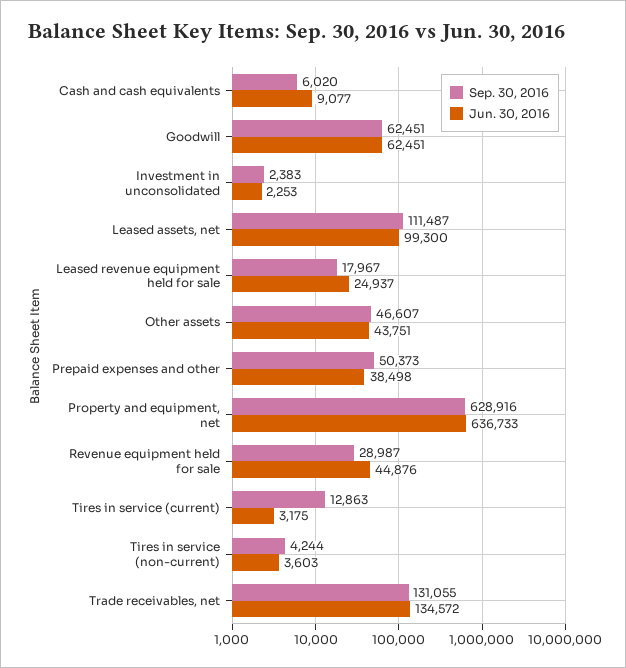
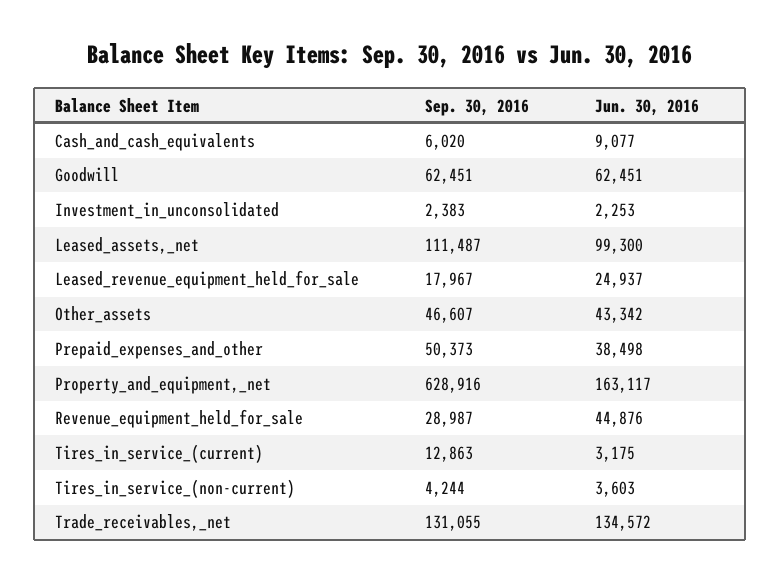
  {
    "Sep. 30, 2016": {
      "Cash and cash equivalents": 6020,
      "Goodwill": 62451,
      "Investment in unconsolidated": 2383,
      "Leased assets, net": 111487,
      "Leased revenue equipment held for sale": 17967,
      "Other assets": 46607,
      "Prepaid expenses and other": 50373,
      "Property and equipment, net": 628916,
      "Revenue equipment held for sale": 28987,
      "Tires in service (current)": 12863,
      "Tires in service (non-current)": 4244,
      "Trade receivables, net": 131055
    },
    "Jun. 30, 2016": {
      "Cash and cash equivalents": 9077,
      "Goodwill": 62451,
      "Investment in unconsolidated": 2253,
      "Leased assets, net": 99300,
      "Leased revenue equipment held for sale": 24937,
-     "Other assets": 43751,
+     "Other assets": 43342,
      "Prepaid expenses and other": 38498,
-     "Property and equipment, net": 636733,
+     "Property and equipment, net": 163117,
      "Revenue equipment held for sale": 44876,
      "Tires in service (current)": 3175,
      "Tires in service (non-current)": 3603,
      "Trade receivables, net": 134572
    }
  }

